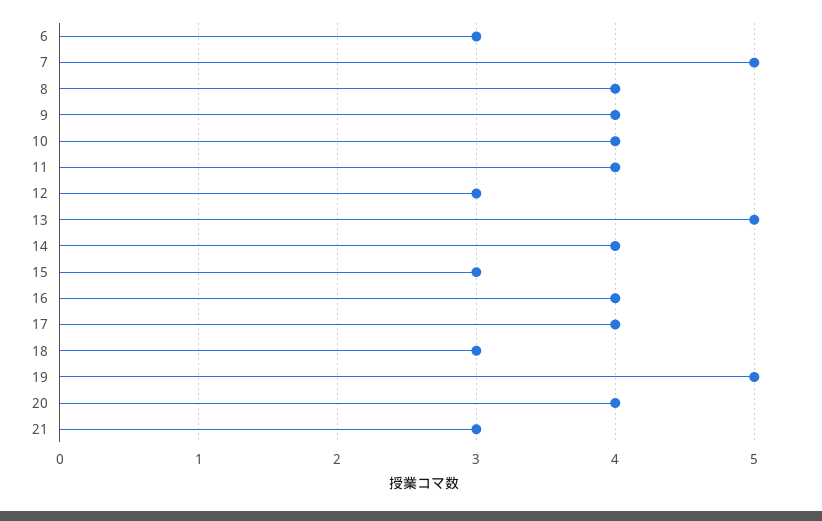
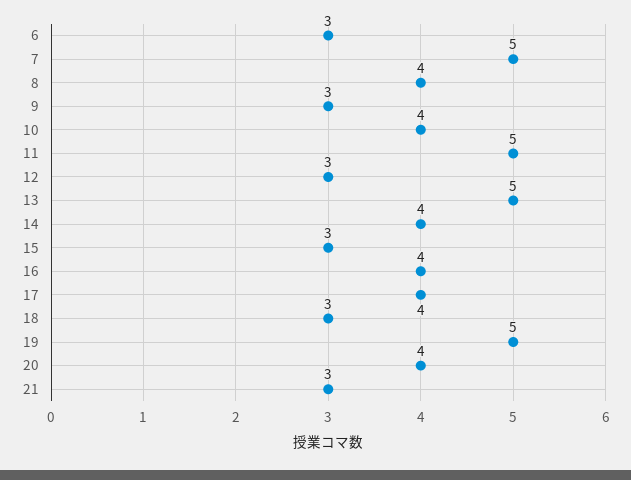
  {
    "6": 3,
    "7": 5,
    "8": 4,
-   "9": 4,
+   "9": 3,
    "10": 4,
-   "11": 4,
+   "11": 5,
    "12": 3,
    "13": 5,
    "14": 4,
    "15": 3,
    "16": 4,
    "17": 4,
    "18": 3,
    "19": 5,
    "20": 4,
    "21": 3
  }

